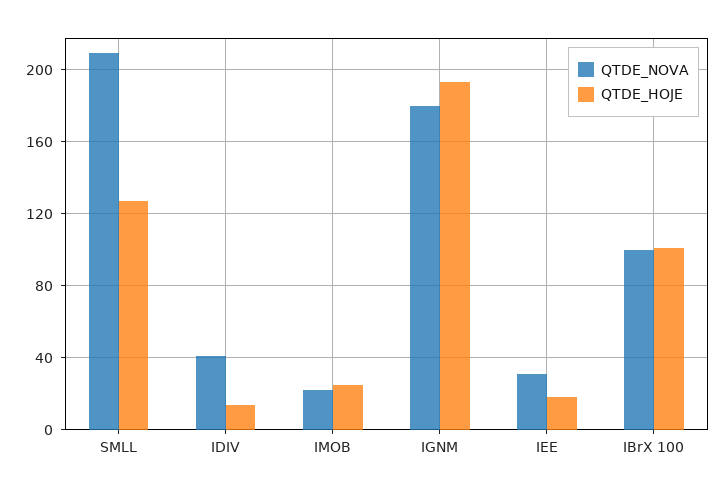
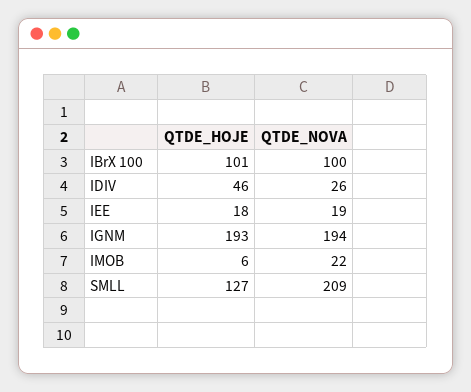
  {
    "QTDE_NOVA": {
      "SMLL": 209,
-     "IDIV": 40,
+     "IDIV": 26,
      "IMOB": 22,
-     "IGNM": 180,
+     "IGNM": 194,
-     "IEE": 30,
+     "IEE": 19,
      "IBrX 100": 100
    },
    "QTDE_HOJE": {
      "SMLL": 127,
-     "IDIV": 15,
+     "IDIV": 46,
-     "IMOB": 25,
+     "IMOB": 6,
      "IGNM": 193,
      "IEE": 18,
      "IBrX 100": 101
    }
  }

